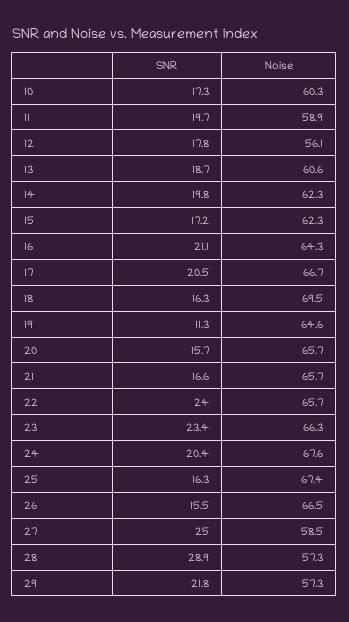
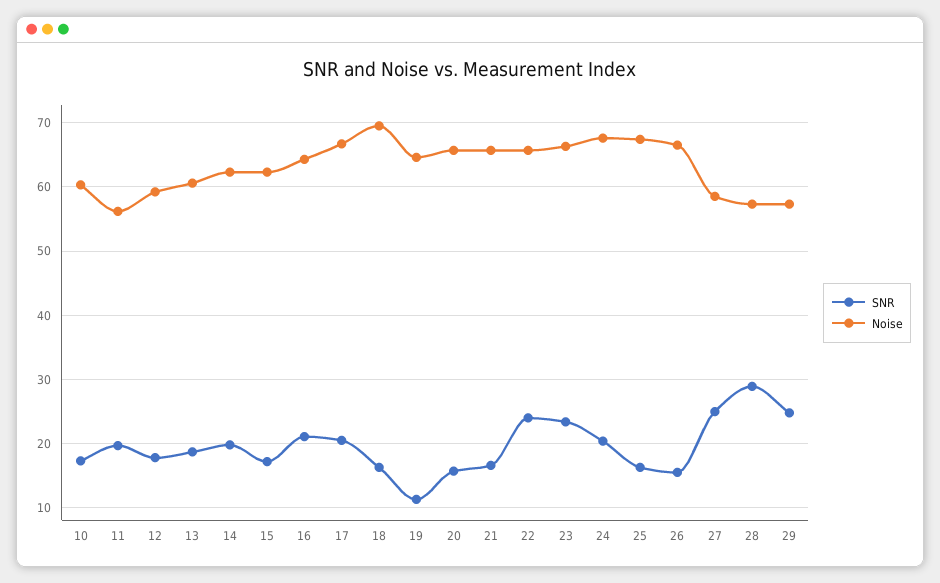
  {
    "SNR": {
      "10": 17.3,
      "11": 19.7,
      "12": 17.8,
      "13": 18.7,
      "14": 19.8,
      "15": 17.2,
      "16": 21.1,
      "17": 20.5,
      "18": 16.3,
      "19": 11.3,
      "20": 15.7,
      "21": 16.6,
      "22": 24,
      "23": 23.4,
      "24": 20.4,
      "25": 16.3,
      "26": 15.5,
      "27": 25,
      "28": 28.9,
-     "29": 21.8
+     "29": 25
    },
    "Noise": {
      "10": 60.3,
-     "11": 58.9,
+     "11": 56,
-     "12": 56.1,
+     "12": 59,
      "13": 60.6,
      "14": 62.3,
      "15": 62.3,
      "16": 64.3,
      "17": 66.7,
      "18": 69.5,
      "19": 64.6,
      "20": 65.7,
      "21": 65.7,
      "22": 65.7,
      "23": 66.3,
      "24": 67.6,
      "25": 67.4,
      "26": 66.5,
      "27": 58.5,
      "28": 57.3,
      "29": 57.3
    }
  }

